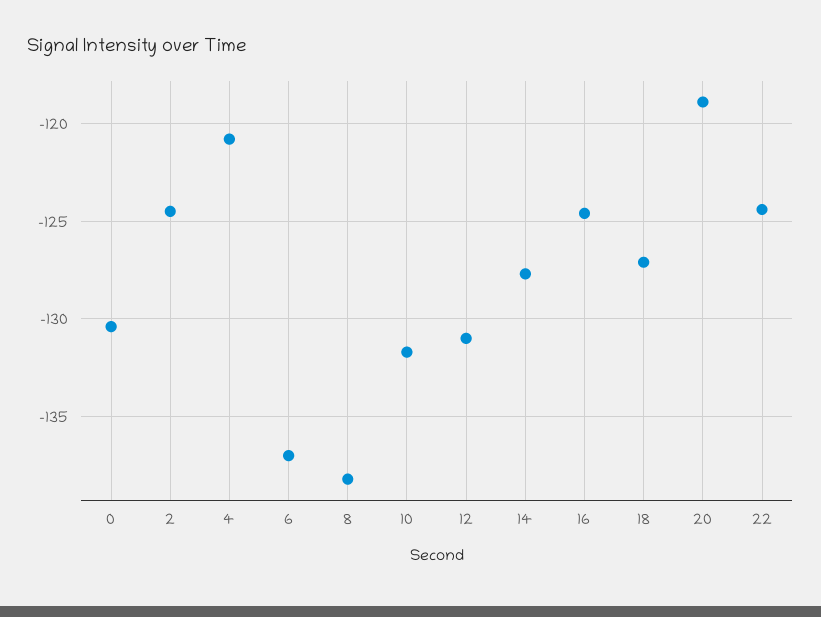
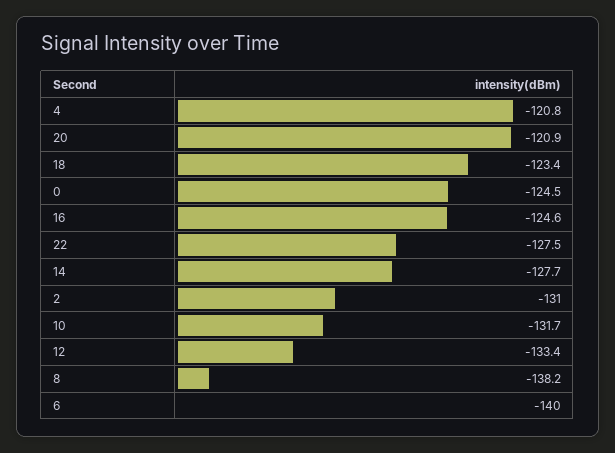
  {
-   "0": -130.5,
+   "0": -124.5,
-   "2": -124.5,
+   "2": -131,
    "4": -120.8,
-   "6": -137,
+   "6": -140,
    "8": -138.2,
    "10": -131.7,
-   "12": -131,
+   "12": -133.4,
    "14": -127.7,
    "16": -124.6,
-   "18": -127,
+   "18": -123.4,
-   "20": -119,
+   "20": -120.9,
-   "22": -124.5
+   "22": -127.5
  }

